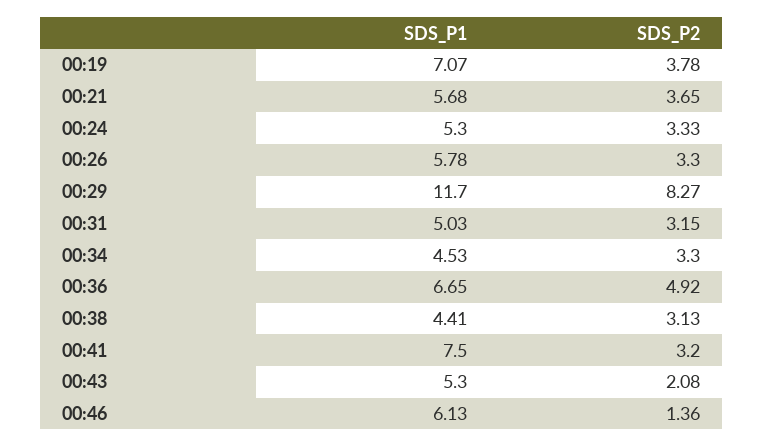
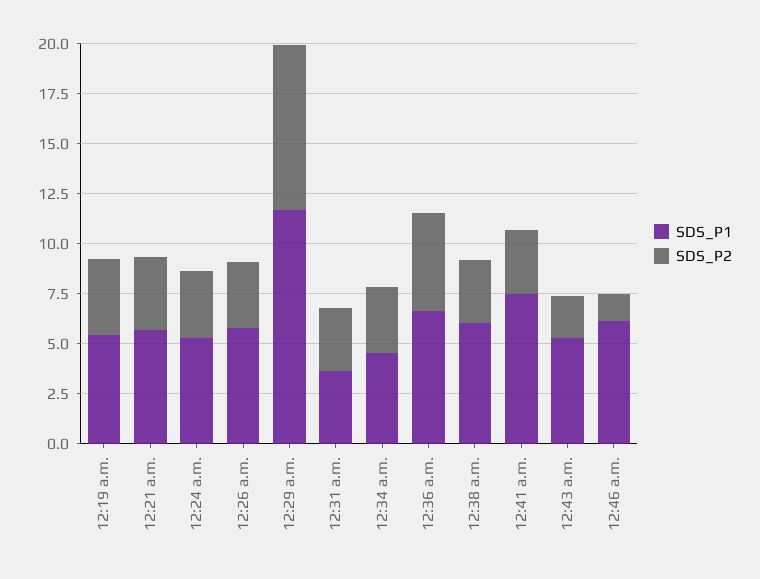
  {
    "SDS_P1": {
-     "00:19": 7.07,
+     "00:19": 5.5,
      "00:21": 5.68,
      "00:24": 5.3,
      "00:26": 5.78,
      "00:29": 11.7,
-     "00:31": 5.03,
+     "00:31": 3.5,
      "00:34": 4.53,
      "00:36": 6.65,
-     "00:38": 4.41,
+     "00:38": 6,
      "00:41": 7.5,
      "00:43": 5.3,
      "00:46": 6.13
    },
    "SDS_P2": {
      "00:19": 3.78,
      "00:21": 3.65,
      "00:24": 3.33,
      "00:26": 3.3,
      "00:29": 8.27,
      "00:31": 3.15,
      "00:34": 3.3,
      "00:36": 4.92,
      "00:38": 3.13,
      "00:41": 3.2,
      "00:43": 2.08,
      "00:46": 1.36
    }
  }

